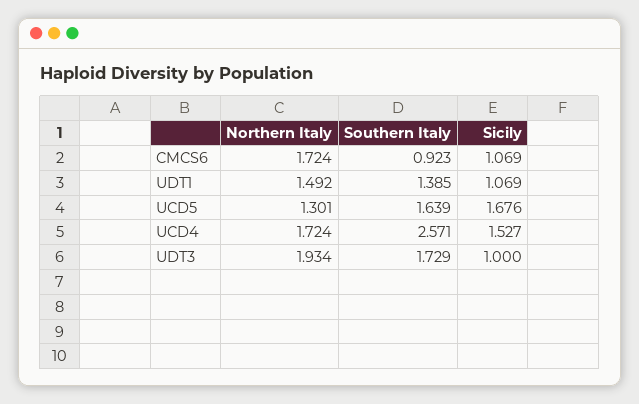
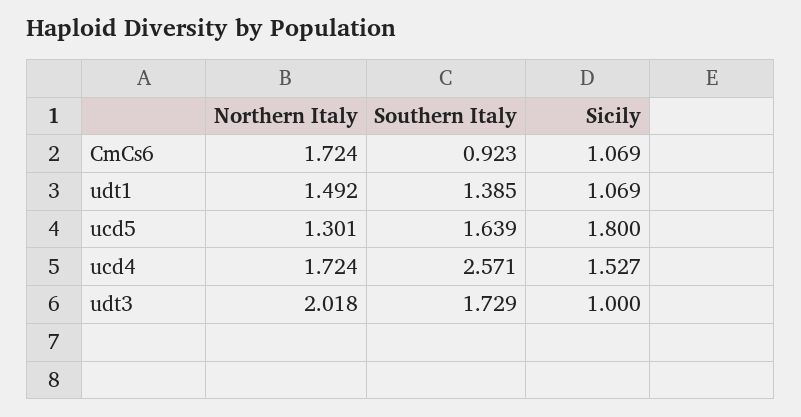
  {
    "Northern Italy": {
      "CMCS6": 1.724,
      "UDT1": 1.492,
      "UCD5": 1.301,
      "UCD4": 1.724,
-     "UDT3": 1.934
+     "UDT3": 2.018
    },
    "Southern Italy": {
      "CMCS6": 0.923,
      "UDT1": 1.385,
      "UCD5": 1.639,
      "UCD4": 2.571,
      "UDT3": 1.729
    },
    "Sicily": {
      "CMCS6": 1.069,
      "UDT1": 1.069,
-     "UCD5": 1.676,
+     "UCD5": 1.8,
      "UCD4": 1.527,
      "UDT3": 1
    }
  }

